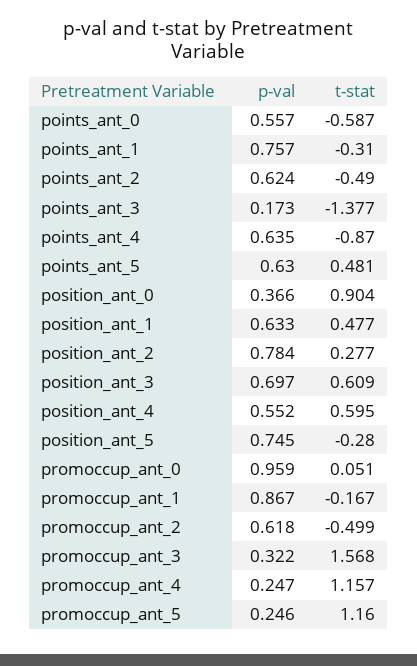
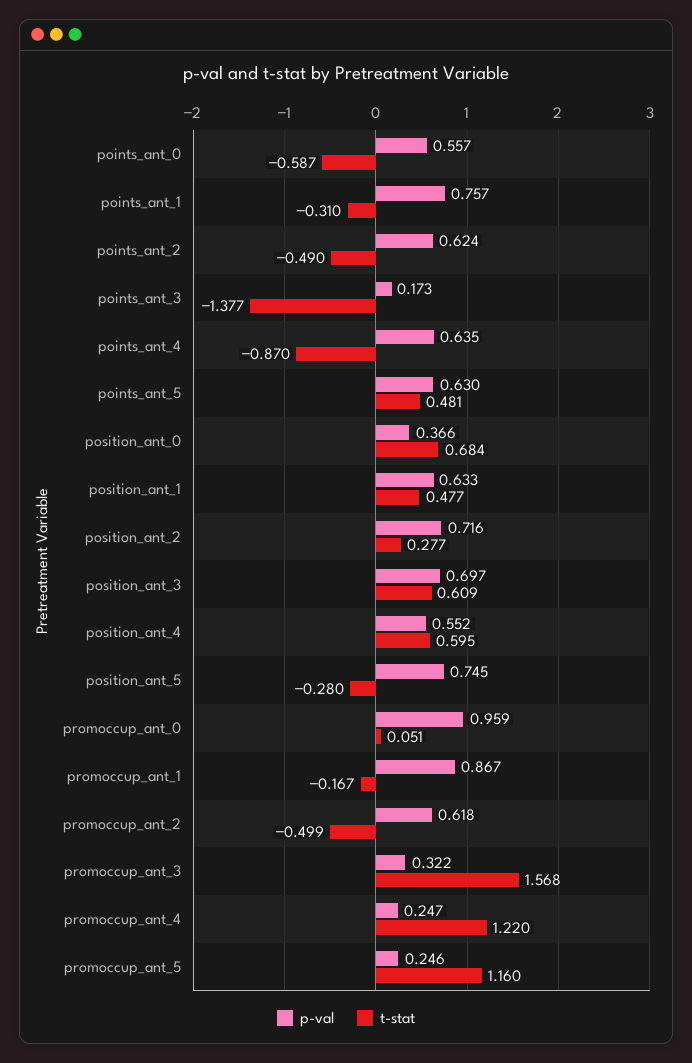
  {
    "p-val": {
      "points_ant_0": 0.557,
      "points_ant_1": 0.757,
      "points_ant_2": 0.624,
      "points_ant_3": 0.173,
      "points_ant_4": 0.635,
      "points_ant_5": 0.63,
      "position_ant_0": 0.366,
      "position_ant_1": 0.633,
-     "position_ant_2": 0.784,
+     "position_ant_2": 0.716,
      "position_ant_3": 0.697,
      "position_ant_4": 0.552,
      "position_ant_5": 0.745,
      "promoccup_ant_0": 0.959,
      "promoccup_ant_1": 0.867,
      "promoccup_ant_2": 0.618,
      "promoccup_ant_3": 0.322,
      "promoccup_ant_4": 0.247,
      "promoccup_ant_5": 0.246
    },
    "t-stat": {
      "points_ant_0": -0.587,
      "points_ant_1": -0.31,
      "points_ant_2": -0.49,
      "points_ant_3": -1.377,
      "points_ant_4": -0.87,
      "points_ant_5": 0.481,
-     "position_ant_0": 0.904,
+     "position_ant_0": 0.684,
      "position_ant_1": 0.477,
      "position_ant_2": 0.277,
      "position_ant_3": 0.609,
      "position_ant_4": 0.595,
      "position_ant_5": -0.28,
      "promoccup_ant_0": 0.051,
      "promoccup_ant_1": -0.167,
      "promoccup_ant_2": -0.499,
      "promoccup_ant_3": 1.568,
-     "promoccup_ant_4": 1.157,
+     "promoccup_ant_4": 1.22,
      "promoccup_ant_5": 1.16
    }
  }

